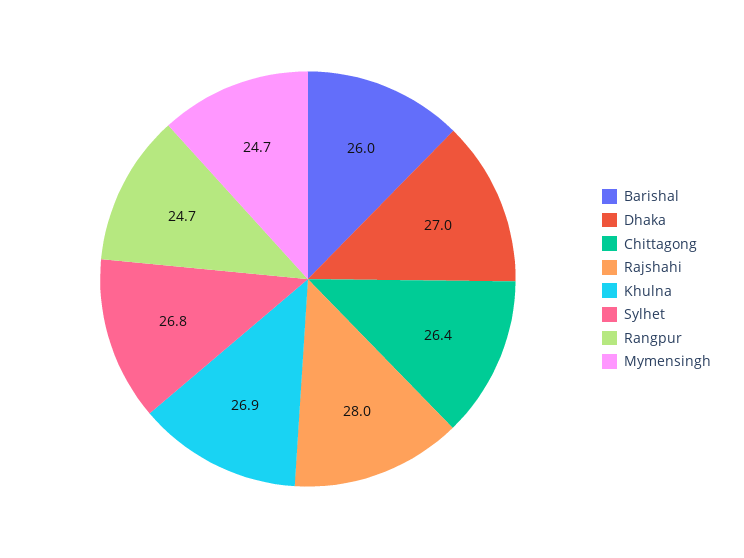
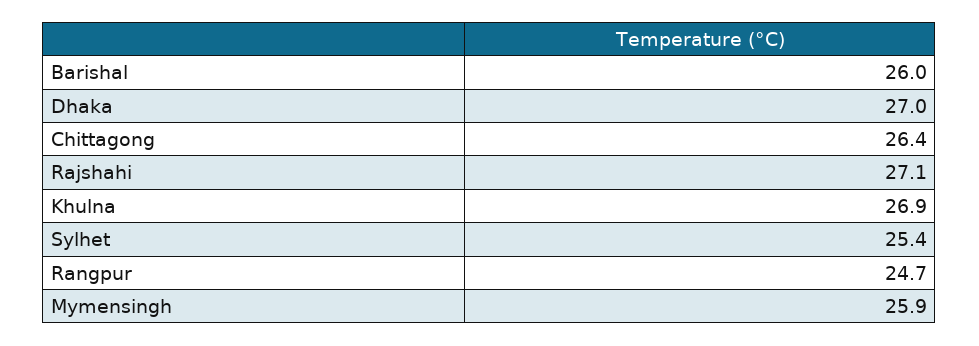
  {
    "Barishal": 26,
    "Dhaka": 27,
    "Chittagong": 26.4,
-   "Rajshahi": 28,
+   "Rajshahi": 27.1,
    "Khulna": 26.9,
-   "Sylhet": 26.8,
+   "Sylhet": 25.4,
    "Rangpur": 24.7,
-   "Mymensingh": 24.7
+   "Mymensingh": 25.9
  }

